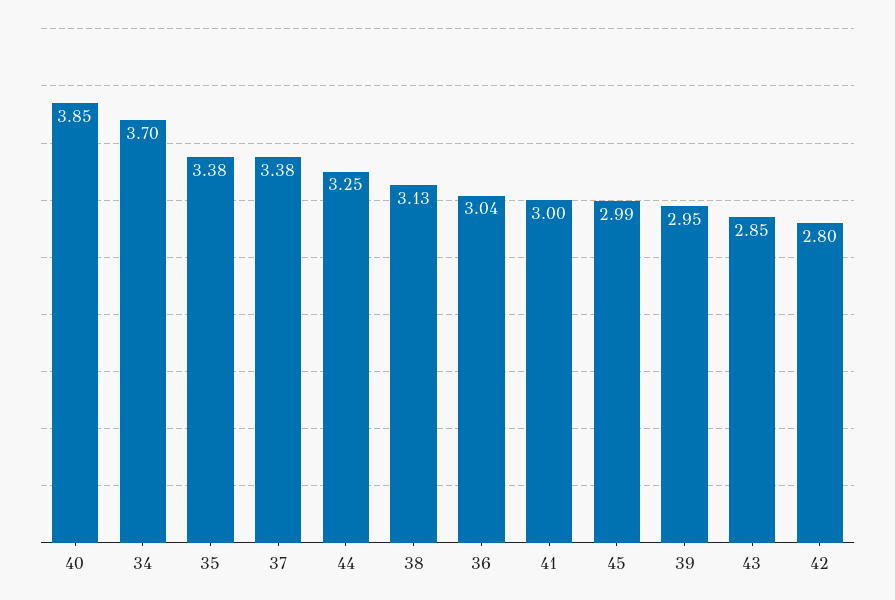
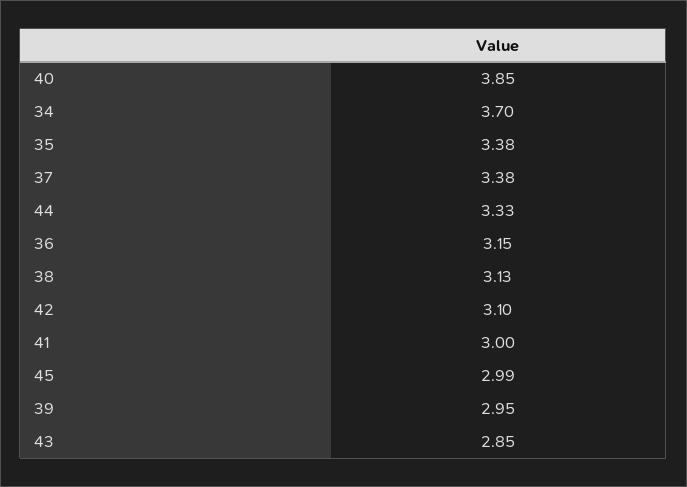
  {
    "40": 3.85,
    "34": 3.7,
    "35": 3.38,
    "37": 3.38,
-   "44": 3.25,
+   "44": 3.33,
    "38": 3.13,
-   "36": 3.04,
+   "36": 3.15,
    "41": 3,
    "45": 2.99,
    "39": 2.95,
    "43": 2.85,
-   "42": 2.8
+   "42": 3.1
  }

